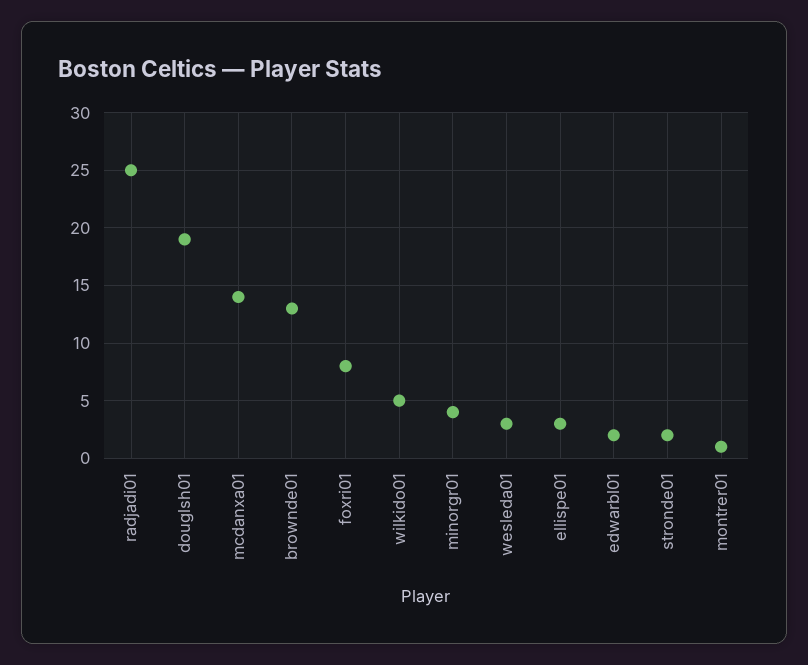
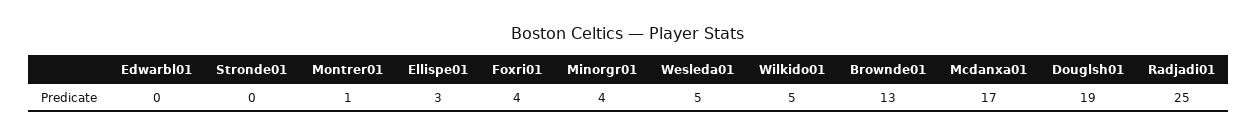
  {
    "radjadi01": 25,
    "douglsh01": 19,
-   "mcdanxa01": 14,
+   "mcdanxa01": 17,
    "brownde01": 13,
-   "foxri01": 8,
+   "foxri01": 4,
    "wilkido01": 5,
    "minorgr01": 4,
-   "wesleda01": 3,
+   "wesleda01": 5,
    "ellispe01": 3,
-   "edwarbl01": 2,
+   "edwarbl01": 0,
-   "stronde01": 2,
+   "stronde01": 0,
    "montrer01": 1
  }

